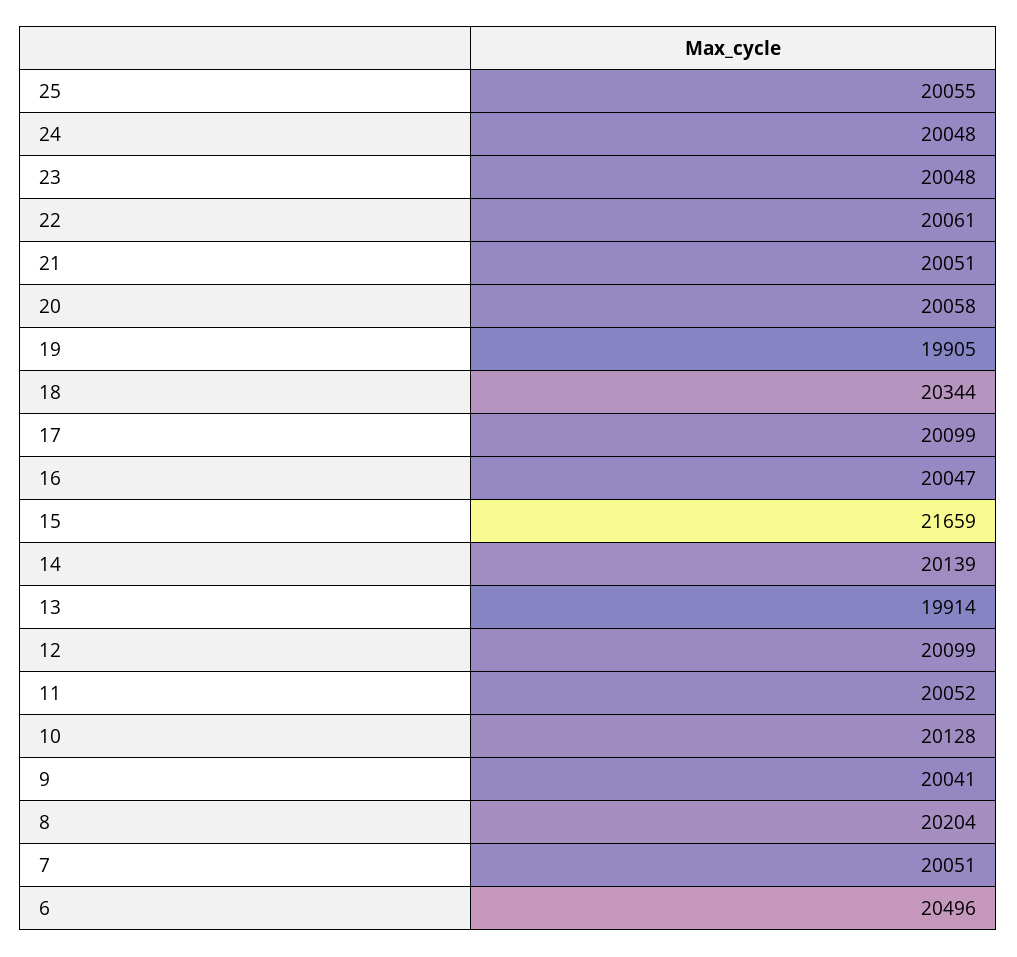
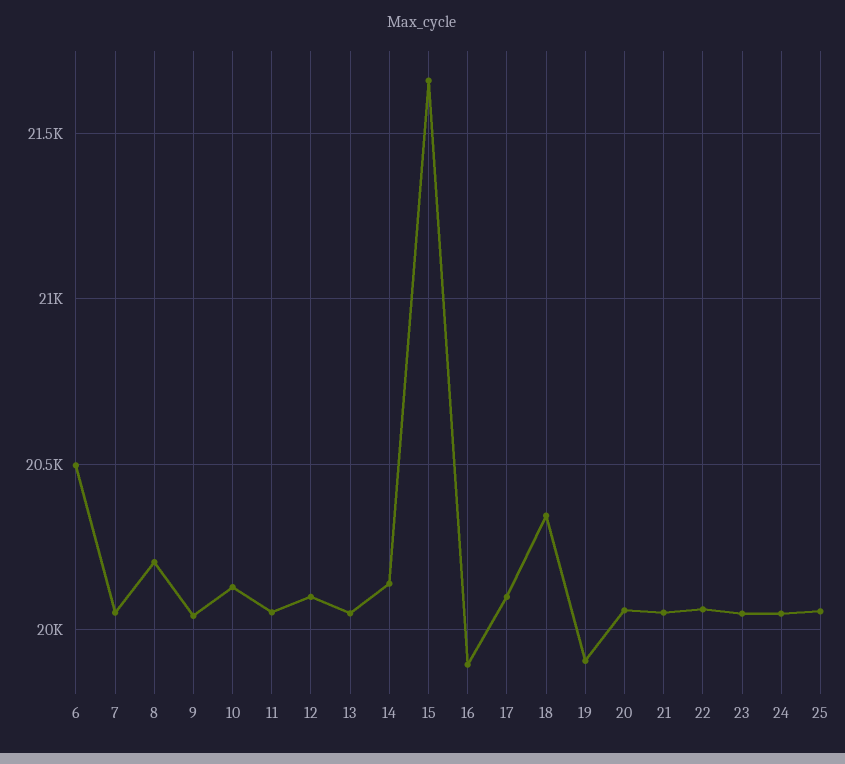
  {
    "25": 20055,
    "24": 20048,
    "23": 20048,
    "22": 20061,
    "21": 20051,
    "20": 20058,
    "19": 19905,
    "18": 20344,
    "17": 20099,
-   "16": 20047,
+   "16": 19900,
    "15": 21659,
    "14": 20139,
-   "13": 19914,
+   "13": 20050,
    "12": 20099,
    "11": 20052,
    "10": 20128,
    "9": 20041,
    "8": 20204,
    "7": 20051,
    "6": 20496
  }

